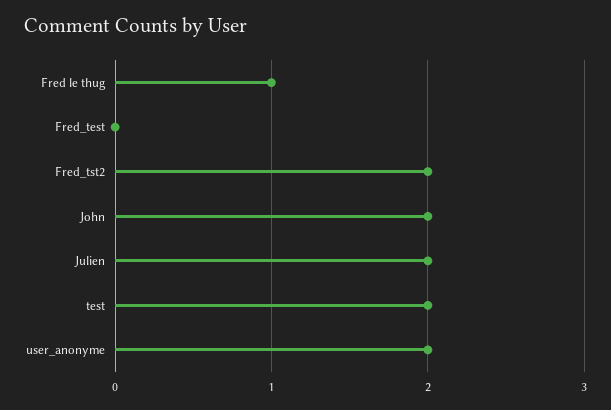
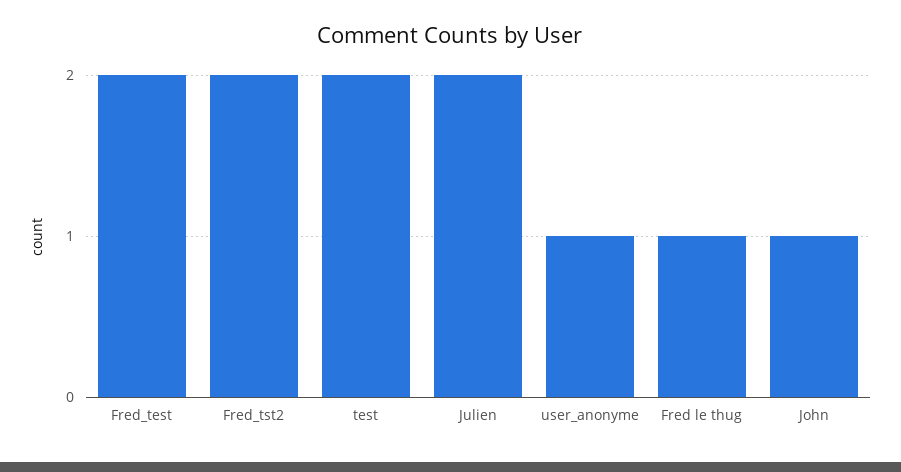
  {
    "Fred le thug": 1,
-   "Fred_test": 0,
+   "Fred_test": 2,
    "Fred_tst2": 2,
-   "John": 2,
+   "John": 1,
    "Julien": 2,
    "test": 2,
-   "user_anonyme": 2
+   "user_anonyme": 1
  }

